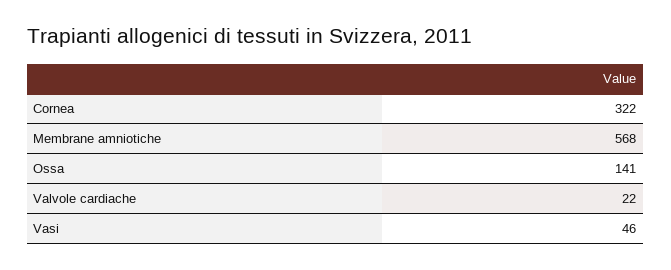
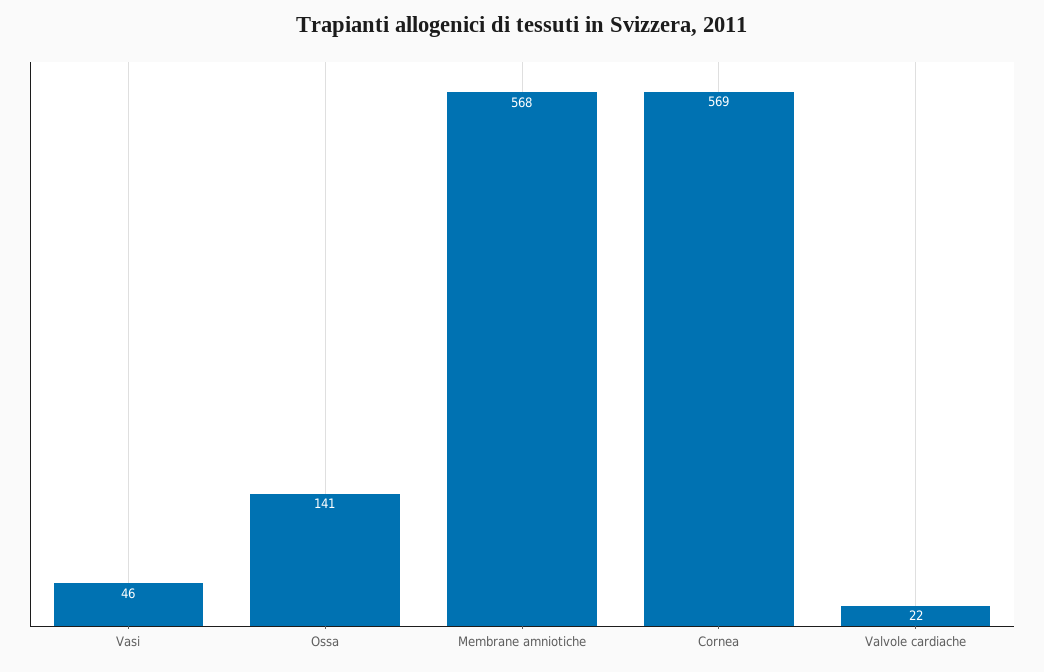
  {
-   "Cornea": 322,
+   "Cornea": 569,
    "Membrane amniotiche": 568,
    "Ossa": 141,
    "Valvole cardiache": 22,
    "Vasi": 46
  }

